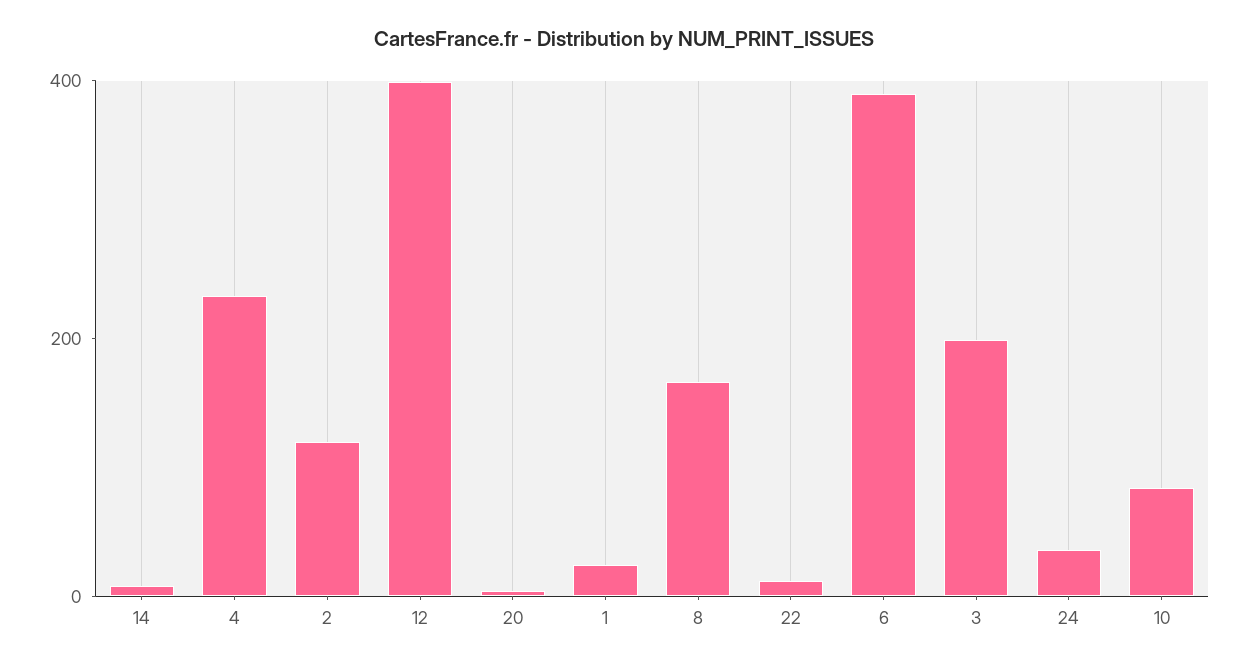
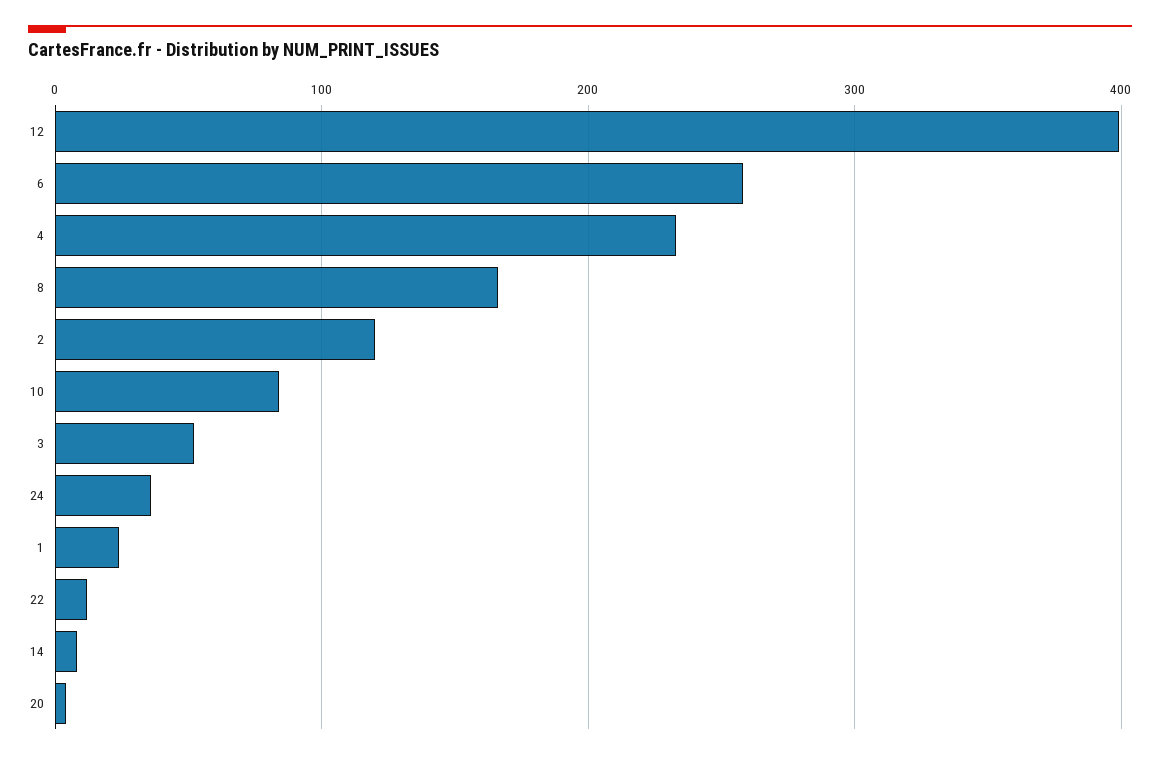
  {
    "14": 10,
    "4": 230,
    "2": 120,
    "12": 400,
    "20": 0,
    "1": 20,
    "8": 170,
    "22": 10,
-   "6": 400,
+   "6": 260,
-   "3": 200,
+   "3": 50,
    "24": 40,
    "10": 80
  }

